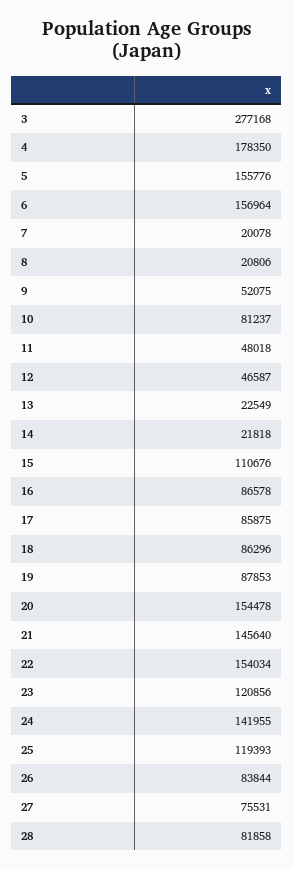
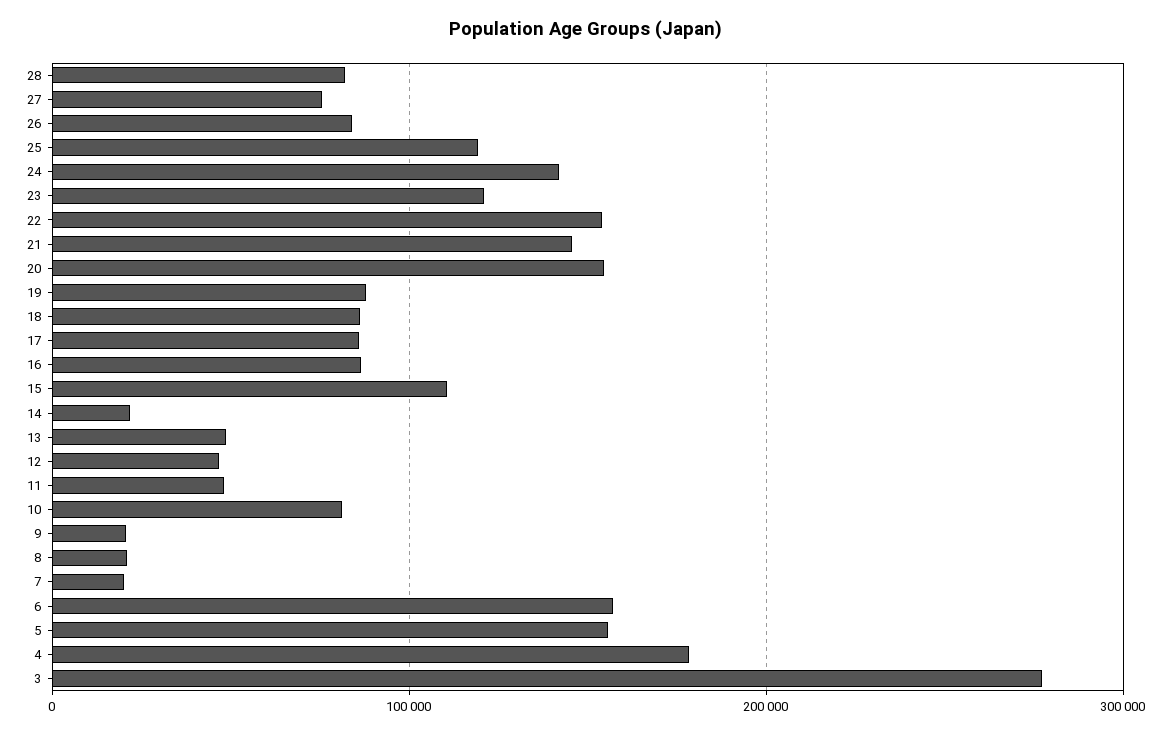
  {
    "3": 277168,
    "4": 178350,
    "5": 155776,
    "6": 156964,
    "7": 20078,
    "8": 20806,
-   "9": 52075,
+   "9": 20000,
    "10": 81237,
    "11": 48018,
    "12": 46587,
-   "13": 22549,
+   "13": 50000,
    "14": 21818,
    "15": 110676,
    "16": 86578,
    "17": 85875,
    "18": 86296,
    "19": 87853,
    "20": 154478,
    "21": 145640,
    "22": 154034,
    "23": 120856,
    "24": 141955,
    "25": 119393,
    "26": 83844,
    "27": 75531,
    "28": 81858
  }

